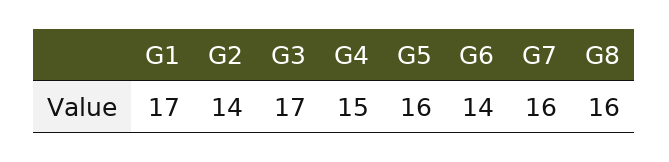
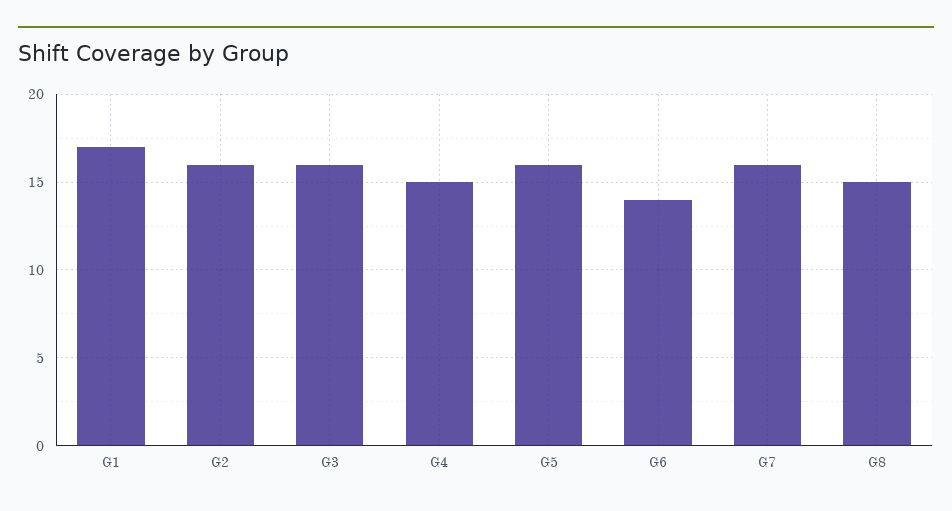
  {
    "G1": 17,
-   "G2": 14,
+   "G2": 16,
-   "G3": 17,
+   "G3": 16,
    "G4": 15,
    "G5": 16,
    "G6": 14,
    "G7": 16,
-   "G8": 16
+   "G8": 15
  }

